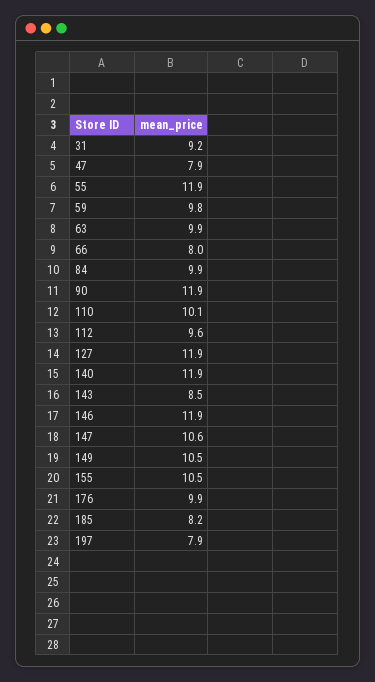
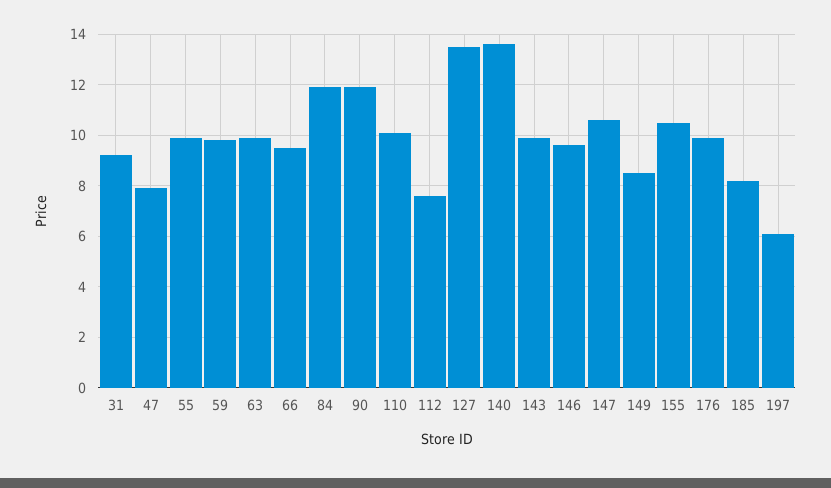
  {
    "31": 9.2,
    "47": 7.9,
-   "55": 11.9,
+   "55": 10,
    "59": 9.8,
    "63": 9.9,
-   "66": 8,
+   "66": 9.5,
-   "84": 9.9,
+   "84": 12,
    "90": 11.9,
    "110": 10.1,
-   "112": 9.6,
+   "112": 7.5,
-   "127": 11.9,
+   "127": 13.5,
-   "140": 11.9,
+   "140": 13.5,
-   "143": 8.5,
+   "143": 10,
-   "146": 11.9,
+   "146": 9.5,
    "147": 10.6,
-   "149": 10.5,
+   "149": 8.5,
    "155": 10.5,
    "176": 9.9,
    "185": 8.2,
-   "197": 7.9
+   "197": 6
  }

